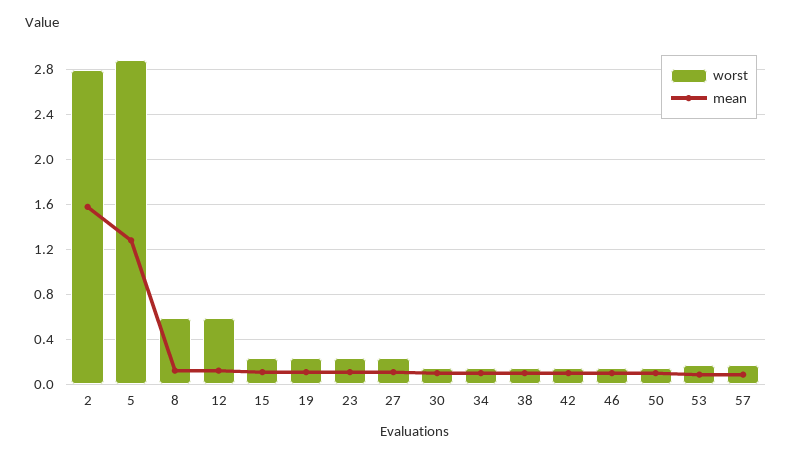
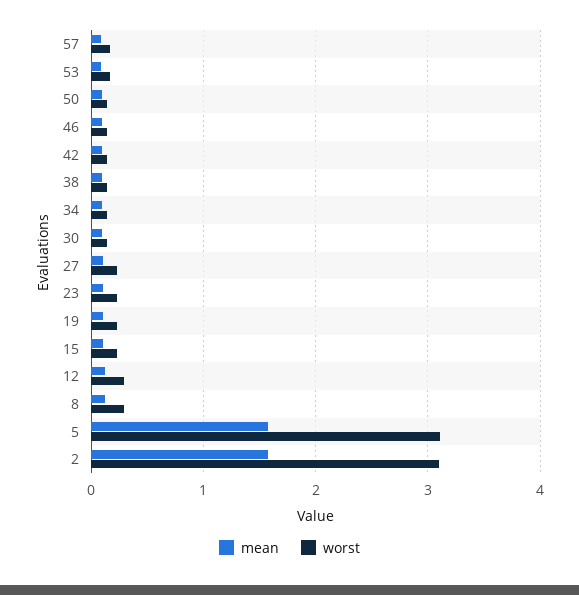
  {
    "worst": {
-     "2": 2.8,
+     "2": 3.1,
-     "5": 2.9,
+     "5": 3.1,
-     "8": 0.6,
+     "8": 0.3,
-     "12": 0.6,
+     "12": 0.3,
      "15": 0.2,
      "19": 0.2,
      "23": 0.2,
      "27": 0.2,
      "30": 0.1,
      "34": 0.1,
      "38": 0.1,
      "42": 0.1,
      "46": 0.1,
      "50": 0.1,
      "53": 0.2,
      "57": 0.2
    },
    "mean": {
      "2": 1.6,
-     "5": 1.3,
+     "5": 1.6,
      "8": 0.1,
      "12": 0.1,
      "15": 0.1,
      "19": 0.1,
      "23": 0.1,
      "27": 0.1,
      "30": 0.1,
      "34": 0.1,
      "38": 0.1,
      "42": 0.1,
      "46": 0.1,
      "50": 0.1,
      "53": 0.1,
      "57": 0.1
    }
  }

